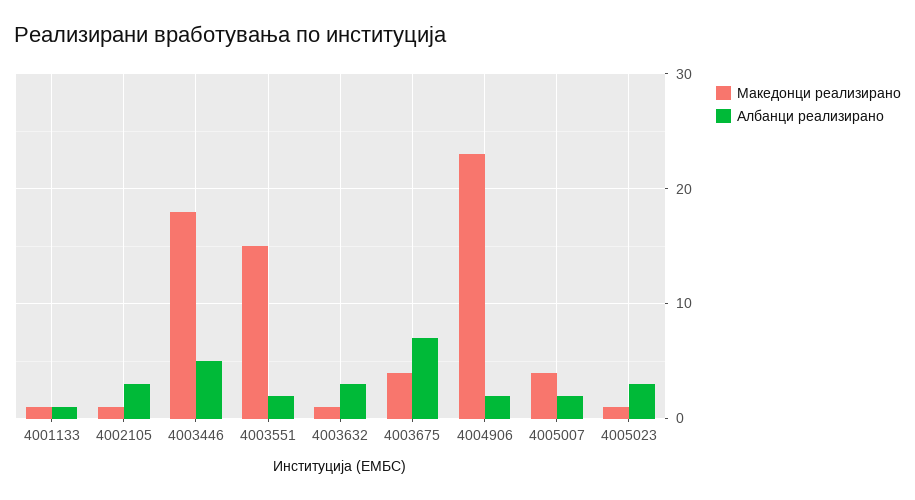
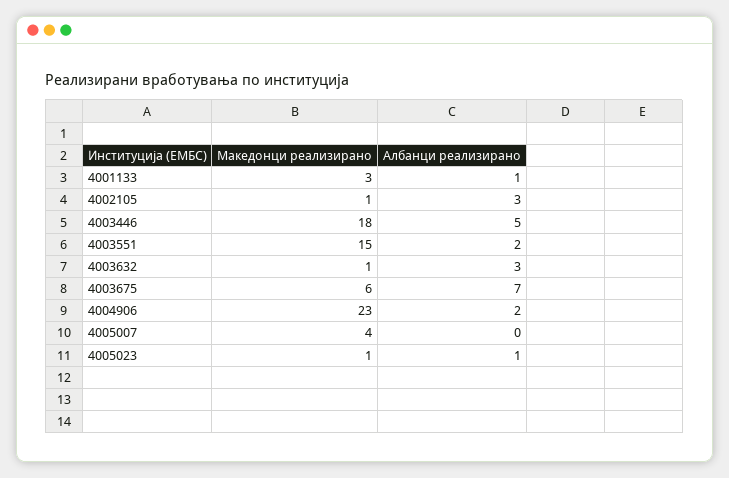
  {
    "Македонци реализирано": {
-     "4001133": 1,
+     "4001133": 3,
      "4002105": 1,
      "4003446": 18,
      "4003551": 15,
      "4003632": 1,
-     "4003675": 4,
+     "4003675": 6,
      "4004906": 23,
      "4005007": 4,
      "4005023": 1
    },
    "Албанци реализирано": {
      "4001133": 1,
      "4002105": 3,
      "4003446": 5,
      "4003551": 2,
      "4003632": 3,
      "4003675": 7,
      "4004906": 2,
-     "4005007": 2,
+     "4005007": 0,
-     "4005023": 3
+     "4005023": 1
    }
  }

